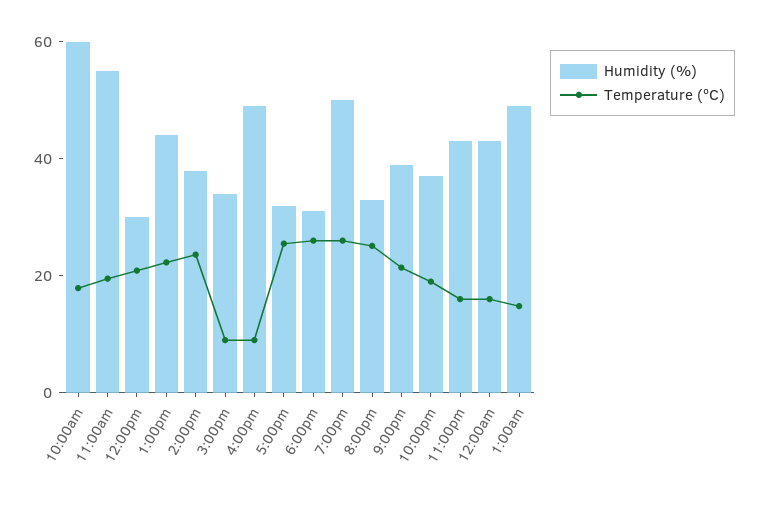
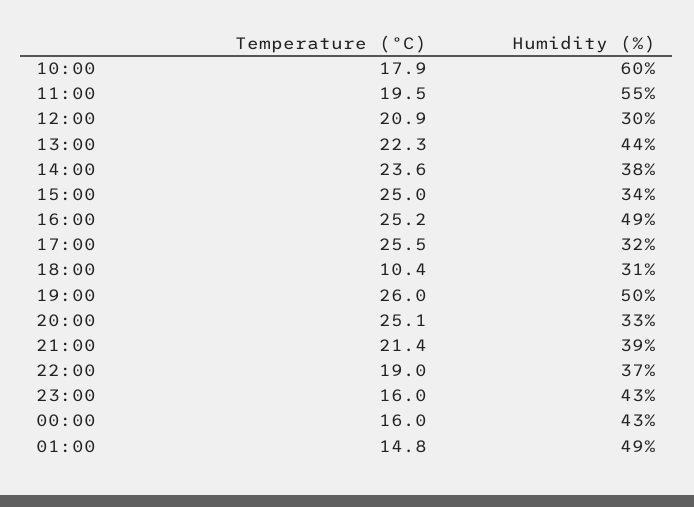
  {
    "Humidity (%)": {
      "10:00am": 60,
      "11:00am": 55,
      "12:00pm": 30,
      "1:00pm": 44,
      "2:00pm": 38,
      "3:00pm": 34,
      "4:00pm": 49,
      "5:00pm": 32,
      "6:00pm": 31,
      "7:00pm": 50,
      "8:00pm": 33,
      "9:00pm": 39,
      "10:00pm": 37,
      "11:00pm": 43,
      "12:00am": 43,
      "1:00am": 49
    },
    "Temperature (ºC)": {
      "10:00am": 17.9,
      "11:00am": 19.5,
      "12:00pm": 20.9,
      "1:00pm": 22.3,
      "2:00pm": 23.6,
-     "3:00pm": 10,
+     "3:00pm": 25,
-     "4:00pm": 10,
+     "4:00pm": 25.2,
      "5:00pm": 25.5,
-     "6:00pm": 25,
+     "6:00pm": 10.4,
      "7:00pm": 26,
      "8:00pm": 25.1,
      "9:00pm": 21.4,
      "10:00pm": 19,
      "11:00pm": 16,
      "12:00am": 16,
      "1:00am": 14.8
    }
  }

